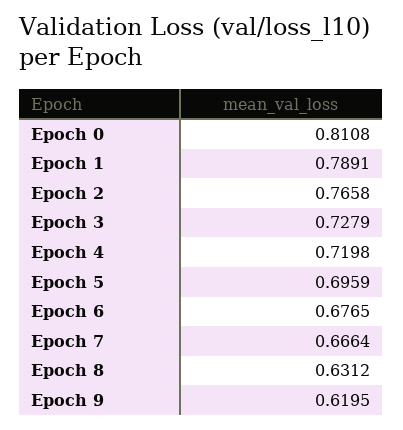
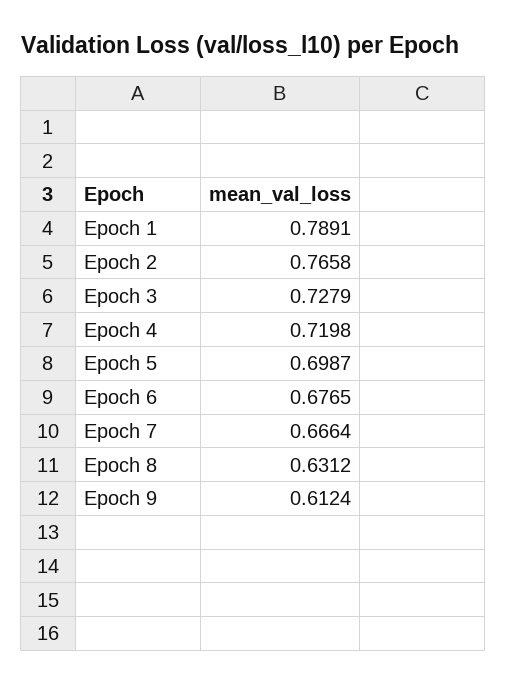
  {
-   "Epoch 0": 0.8108,
    "Epoch 1": 0.7891,
    "Epoch 2": 0.7658,
    "Epoch 3": 0.7279,
    "Epoch 4": 0.7198,
-   "Epoch 5": 0.6959,
+   "Epoch 5": 0.6987,
    "Epoch 6": 0.6765,
    "Epoch 7": 0.6664,
    "Epoch 8": 0.6312,
-   "Epoch 9": 0.6195
+   "Epoch 9": 0.6124
  }

